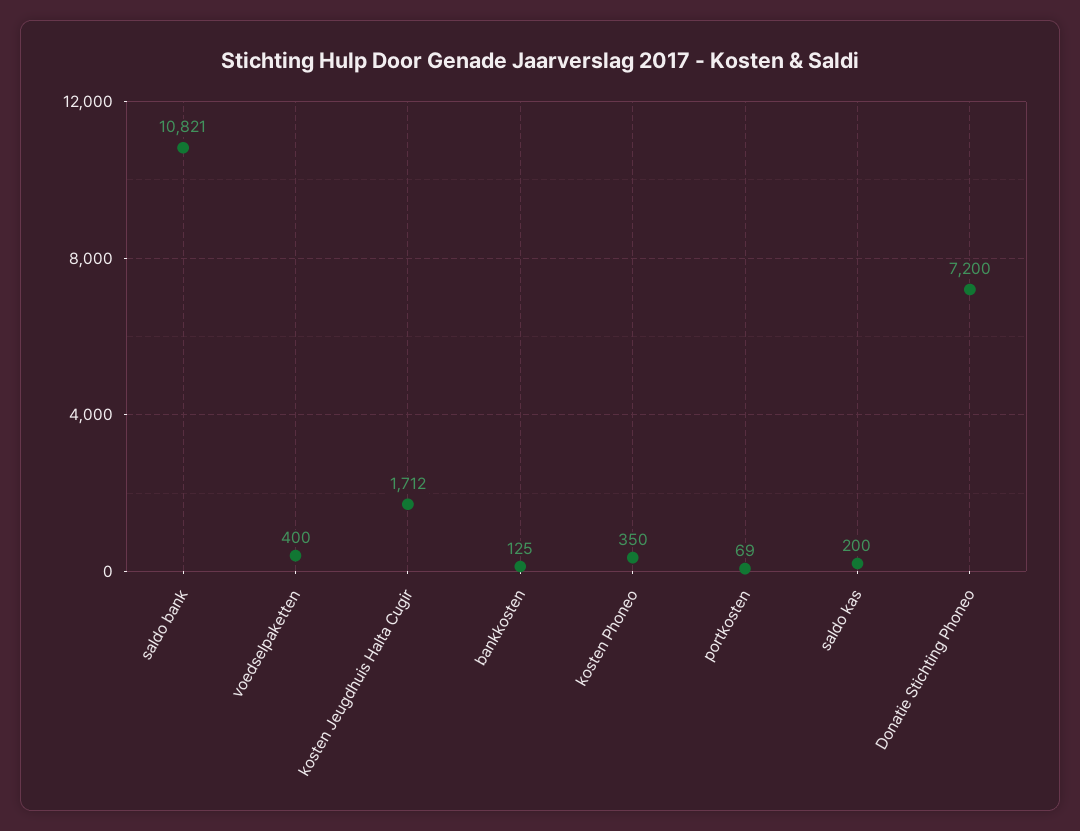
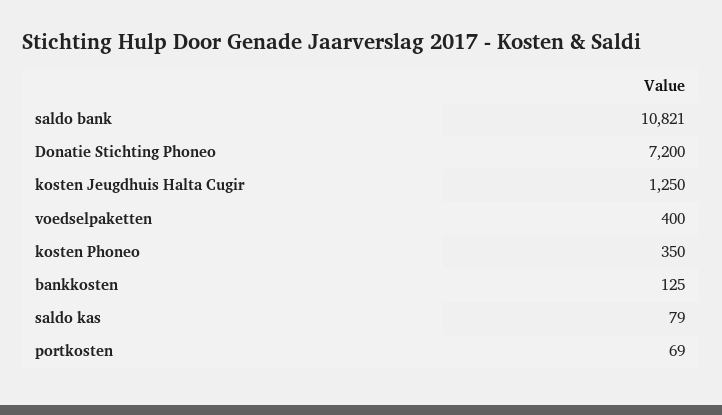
  {
    "saldo bank": 10821,
    "voedselpaketten": 400,
-   "kosten Jeugdhuis Halta Cugir": 1712,
+   "kosten Jeugdhuis Halta Cugir": 1250,
    "bankkosten": 125,
    "kosten Phoneo": 350,
    "portkosten": 69,
-   "saldo kas": 200,
+   "saldo kas": 79,
    "Donatie Stichting Phoneo": 7200
  }

